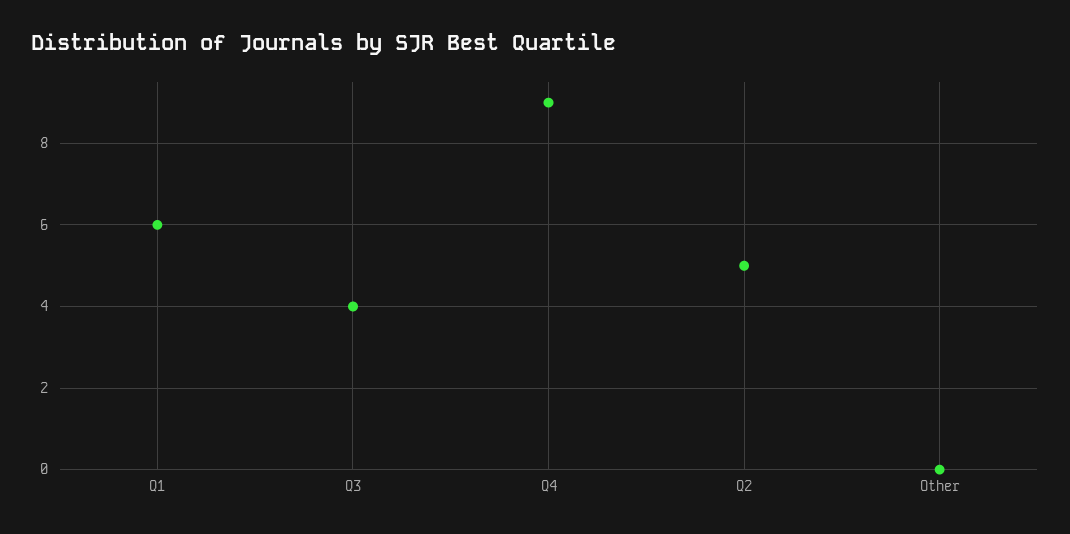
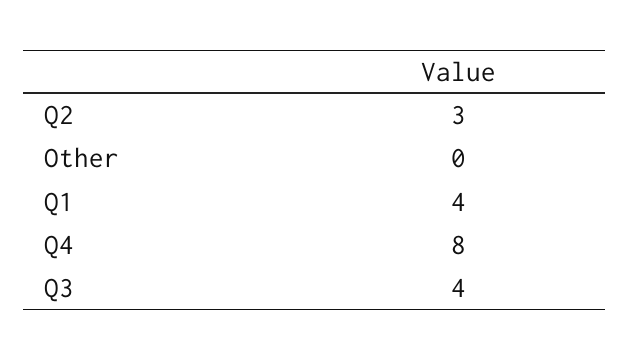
  {
-   "Q1": 6,
+   "Q1": 4,
    "Q3": 4,
-   "Q4": 9,
+   "Q4": 8,
-   "Q2": 5,
+   "Q2": 3,
    "Other": 0
  }

